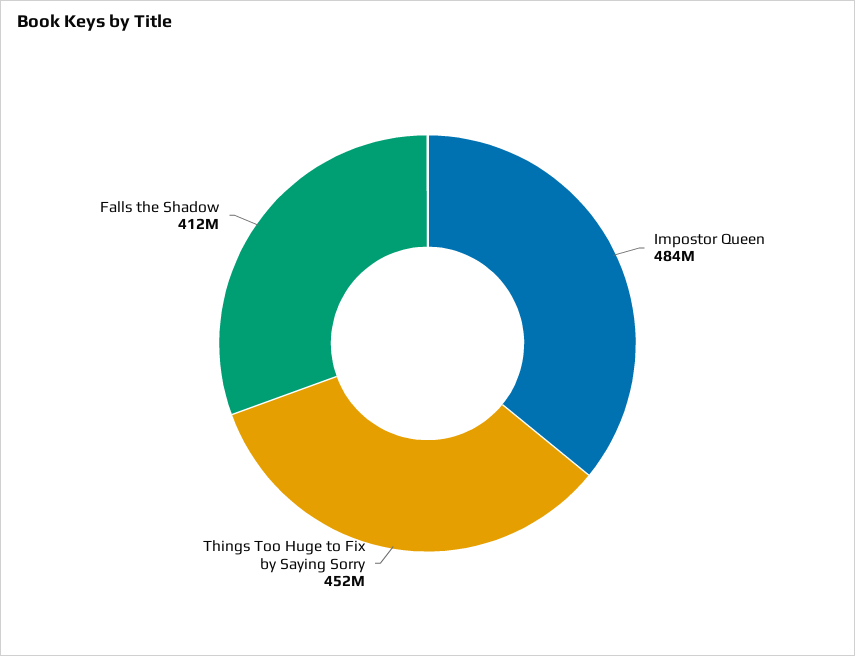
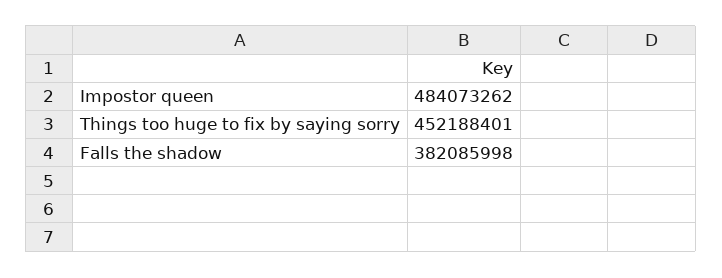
  {
    "Impostor Queen": 484073262,
    "Things Too Huge to Fix by Saying Sorry": 452188401,
-   "Falls the Shadow": 412000000
+   "Falls the Shadow": 382085998
  }

